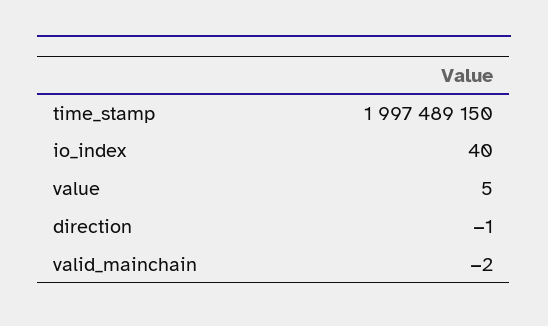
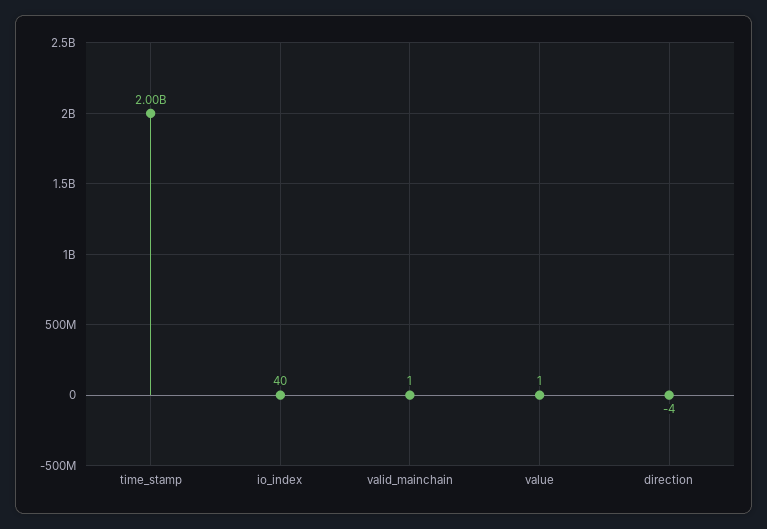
  {
    "time_stamp": 1997489150,
    "io_index": 40,
-   "value": 5,
+   "value": 1,
-   "direction": -1,
+   "direction": -4,
-   "valid_mainchain": -2
+   "valid_mainchain": 1
  }

